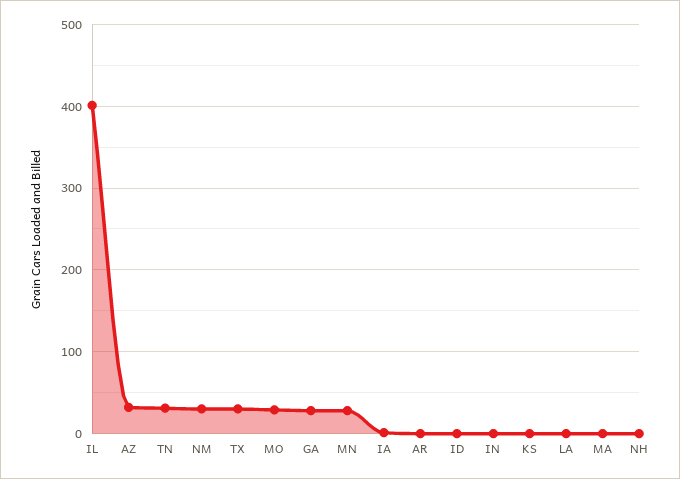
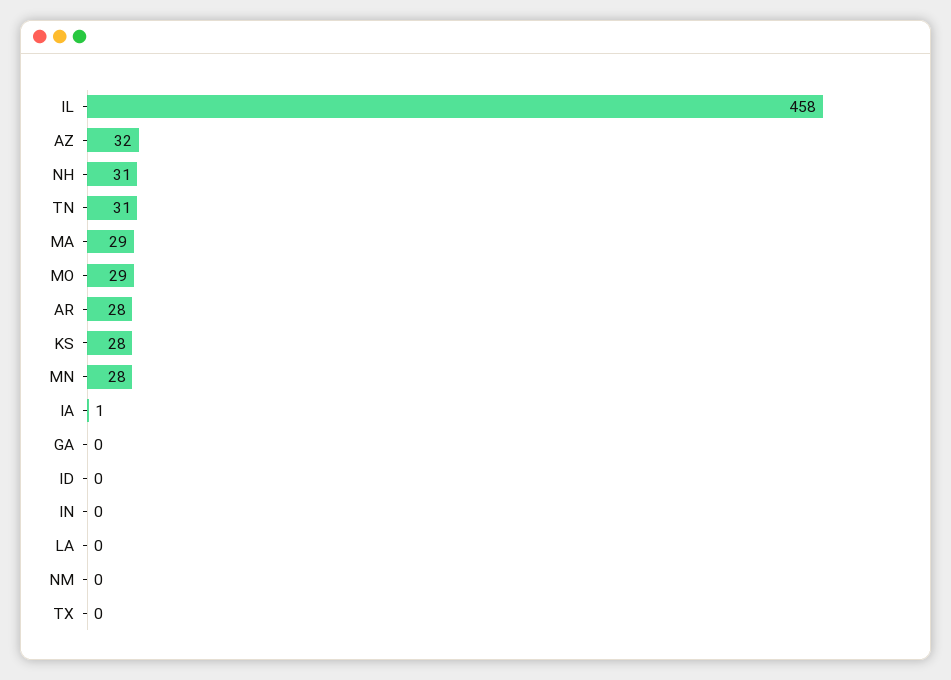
  {
-   "IL": 400,
+   "IL": 458,
    "AZ": 32,
    "TN": 31,
-   "NM": 30,
+   "NM": 0,
-   "TX": 30,
+   "TX": 0,
    "MO": 29,
-   "GA": 30,
+   "GA": 0,
    "MN": 28,
    "IA": 1,
-   "AR": 0,
+   "AR": 28,
    "ID": 0,
    "IN": 0,
-   "KS": 0,
+   "KS": 28,
    "LA": 0,
-   "MA": 0,
+   "MA": 29,
-   "NH": 0
+   "NH": 31
  }

